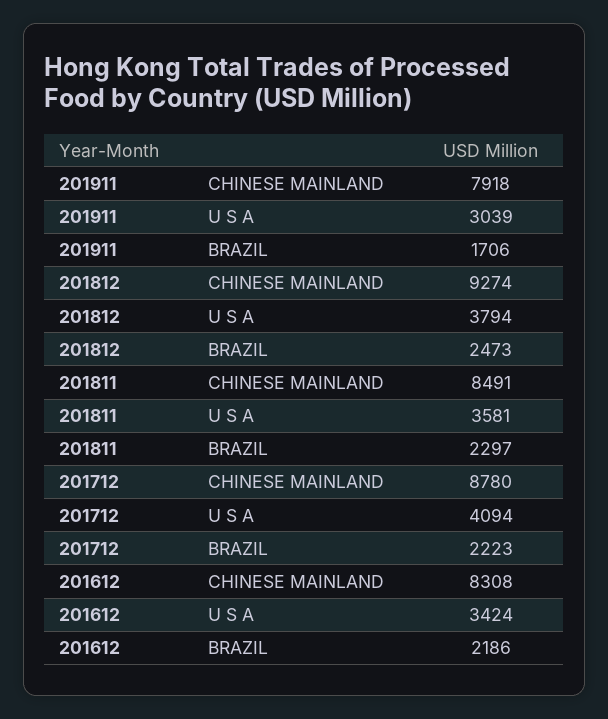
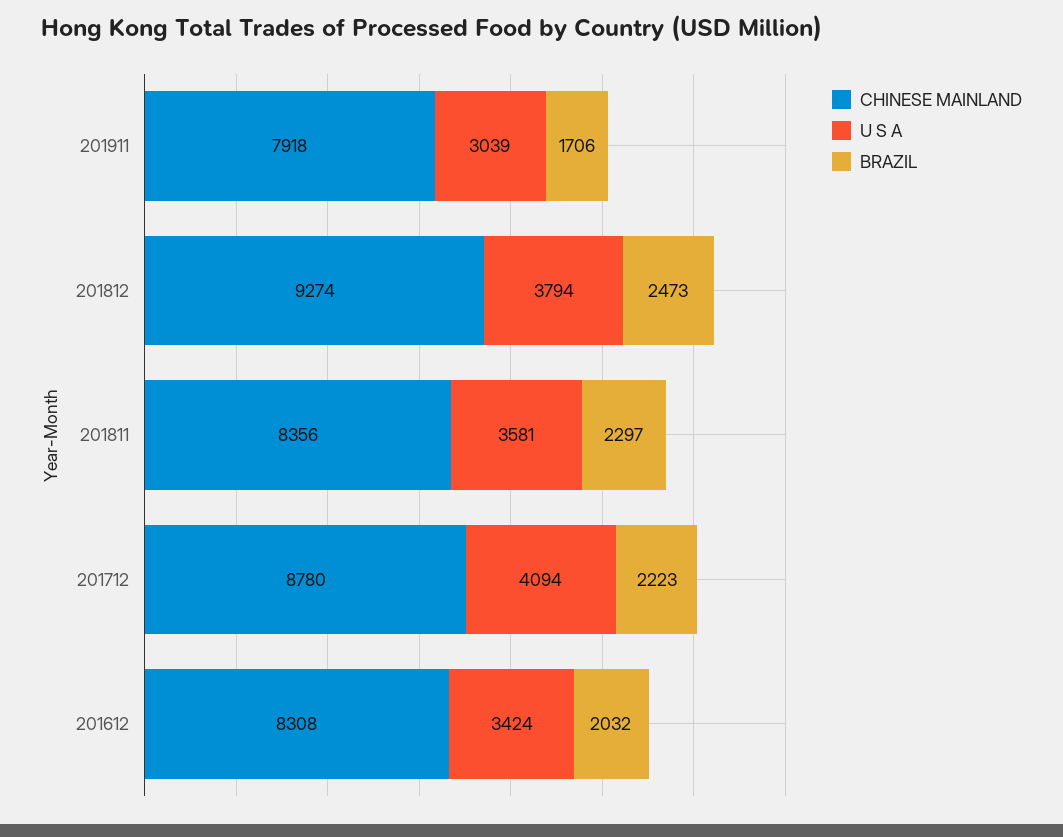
  {
    "CHINESE MAINLAND": {
      "201911": 7918,
      "201812": 9274,
-     "201811": 8491,
+     "201811": 8356,
      "201712": 8780,
      "201612": 8308
    },
    "U S A": {
      "201911": 3039,
      "201812": 3794,
      "201811": 3581,
      "201712": 4094,
      "201612": 3424
    },
    "BRAZIL": {
      "201911": 1706,
      "201812": 2473,
      "201811": 2297,
      "201712": 2223,
-     "201612": 2186
+     "201612": 2032
    }
  }

